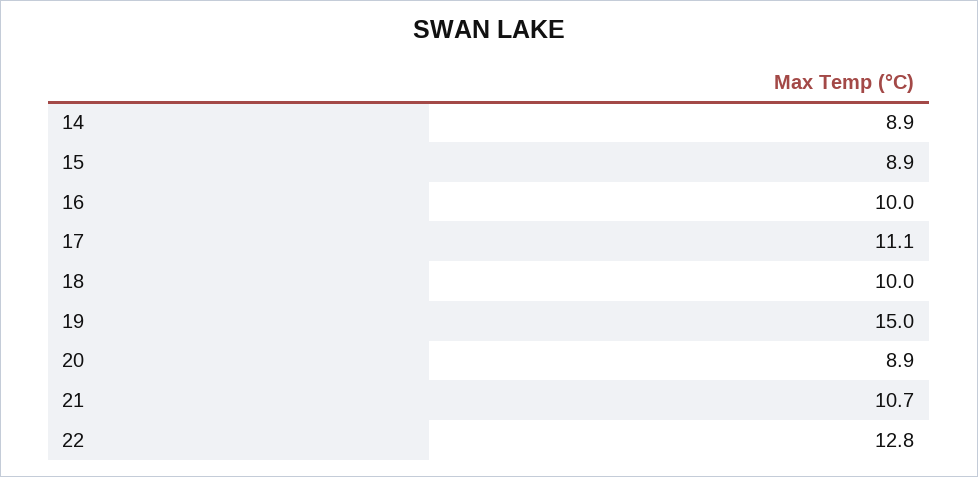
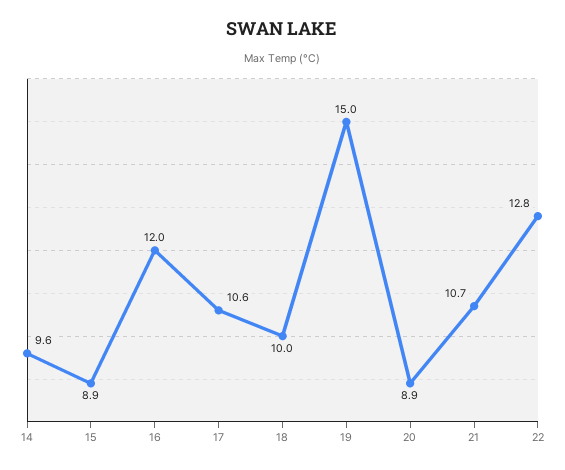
  {
-   "14": 8.9,
+   "14": 9.6,
    "15": 8.9,
-   "16": 10,
+   "16": 12,
-   "17": 11.1,
+   "17": 10.6,
    "18": 10,
    "19": 15,
    "20": 8.9,
    "21": 10.7,
    "22": 12.8
  }

